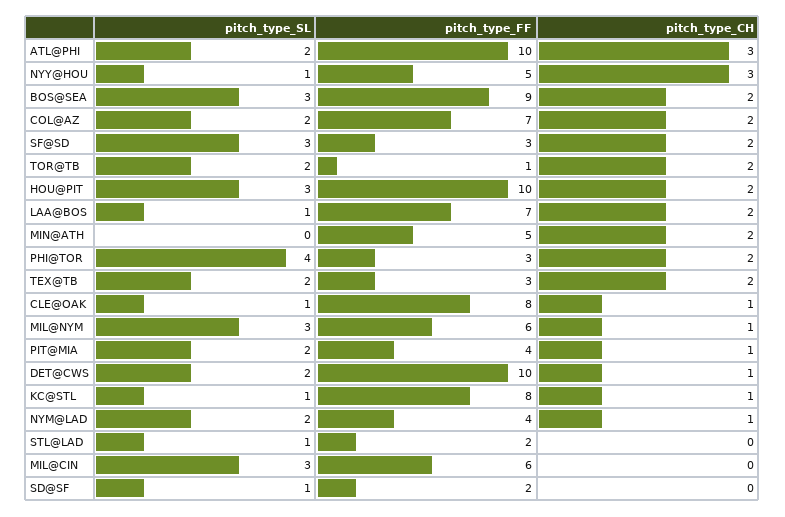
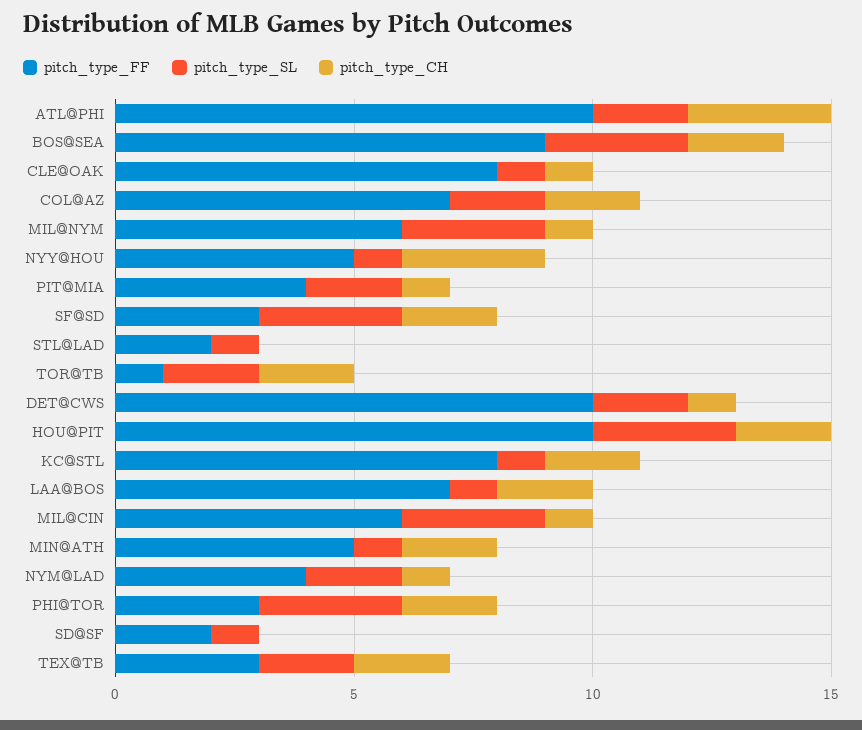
  {
    "pitch_type_SL": {
      "ATL@PHI": 2,
      "NYY@HOU": 1,
      "BOS@SEA": 3,
      "COL@AZ": 2,
      "SF@SD": 3,
      "TOR@TB": 2,
      "HOU@PIT": 3,
      "LAA@BOS": 1,
-     "MIN@ATH": 0,
+     "MIN@ATH": 1,
-     "PHI@TOR": 4,
+     "PHI@TOR": 3,
      "TEX@TB": 2,
      "CLE@OAK": 1,
      "MIL@NYM": 3,
      "PIT@MIA": 2,
      "DET@CWS": 2,
      "KC@STL": 1,
      "NYM@LAD": 2,
      "STL@LAD": 1,
      "MIL@CIN": 3,
      "SD@SF": 1
    },
    "pitch_type_FF": {
      "ATL@PHI": 10,
      "NYY@HOU": 5,
      "BOS@SEA": 9,
      "COL@AZ": 7,
      "SF@SD": 3,
      "TOR@TB": 1,
      "HOU@PIT": 10,
      "LAA@BOS": 7,
      "MIN@ATH": 5,
      "PHI@TOR": 3,
      "TEX@TB": 3,
      "CLE@OAK": 8,
      "MIL@NYM": 6,
      "PIT@MIA": 4,
      "DET@CWS": 10,
      "KC@STL": 8,
      "NYM@LAD": 4,
      "STL@LAD": 2,
      "MIL@CIN": 6,
      "SD@SF": 2
    },
    "pitch_type_CH": {
      "ATL@PHI": 3,
      "NYY@HOU": 3,
      "BOS@SEA": 2,
      "COL@AZ": 2,
      "SF@SD": 2,
      "TOR@TB": 2,
      "HOU@PIT": 2,
      "LAA@BOS": 2,
      "MIN@ATH": 2,
      "PHI@TOR": 2,
      "TEX@TB": 2,
      "CLE@OAK": 1,
      "MIL@NYM": 1,
      "PIT@MIA": 1,
      "DET@CWS": 1,
-     "KC@STL": 1,
+     "KC@STL": 2,
      "NYM@LAD": 1,
      "STL@LAD": 0,
-     "MIL@CIN": 0,
+     "MIL@CIN": 1,
      "SD@SF": 0
    }
  }

